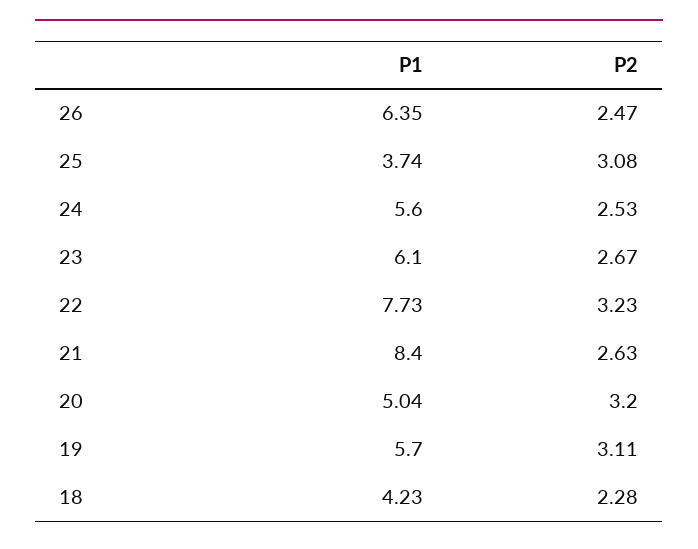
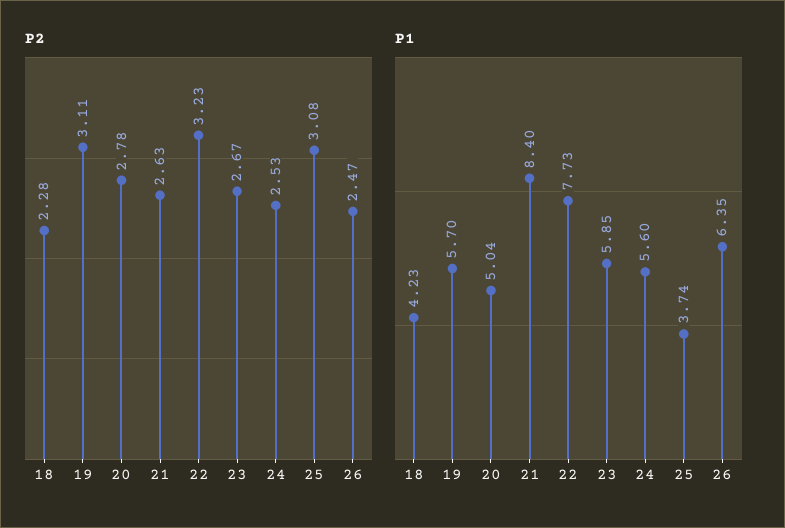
  {
    "P1": {
      "26": 6.35,
      "25": 3.74,
      "24": 5.6,
-     "23": 6.1,
+     "23": 5.85,
      "22": 7.73,
      "21": 8.4,
      "20": 5.04,
      "19": 5.7,
      "18": 4.23
    },
    "P2": {
      "26": 2.47,
      "25": 3.08,
      "24": 2.53,
      "23": 2.67,
      "22": 3.23,
      "21": 2.63,
-     "20": 3.2,
+     "20": 2.78,
      "19": 3.11,
      "18": 2.28
    }
  }

